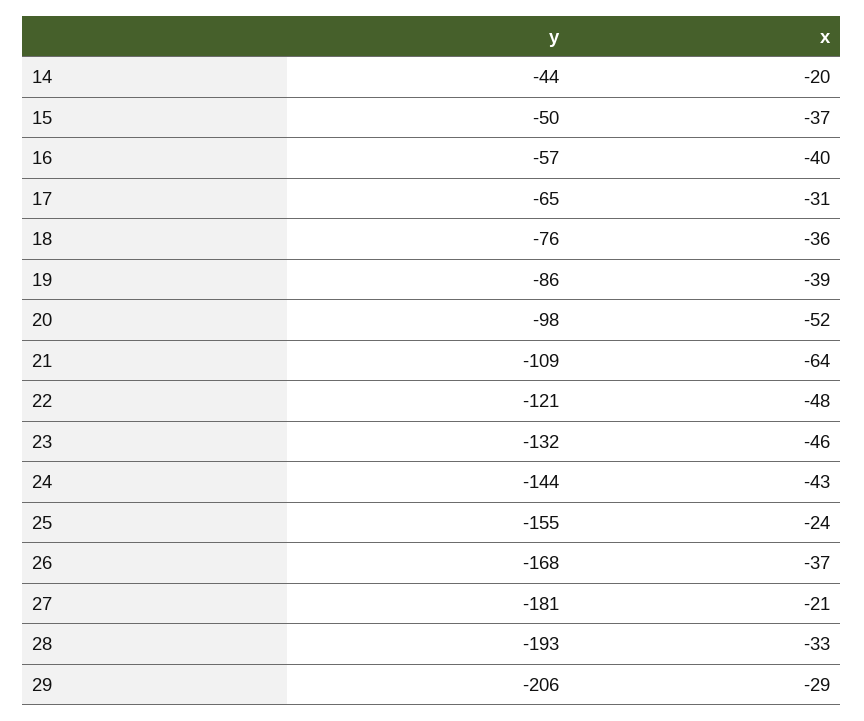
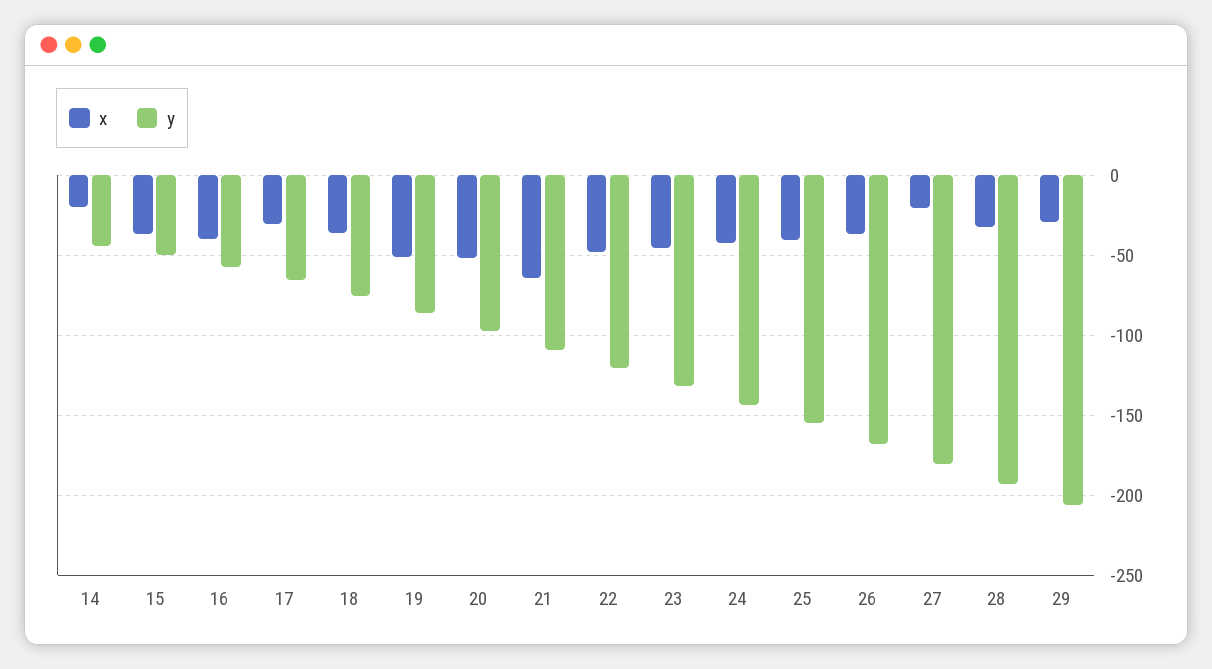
  {
    "y": {
      "14": -44,
      "15": -50,
      "16": -57,
      "17": -65,
      "18": -76,
      "19": -86,
      "20": -98,
      "21": -109,
      "22": -121,
      "23": -132,
      "24": -144,
      "25": -155,
      "26": -168,
      "27": -181,
      "28": -193,
      "29": -206
    },
    "x": {
      "14": -20,
      "15": -37,
      "16": -40,
      "17": -31,
      "18": -36,
-     "19": -39,
+     "19": -50,
      "20": -52,
      "21": -64,
      "22": -48,
      "23": -46,
      "24": -43,
-     "25": -24,
+     "25": -40,
      "26": -37,
      "27": -21,
      "28": -33,
      "29": -29
    }
  }

